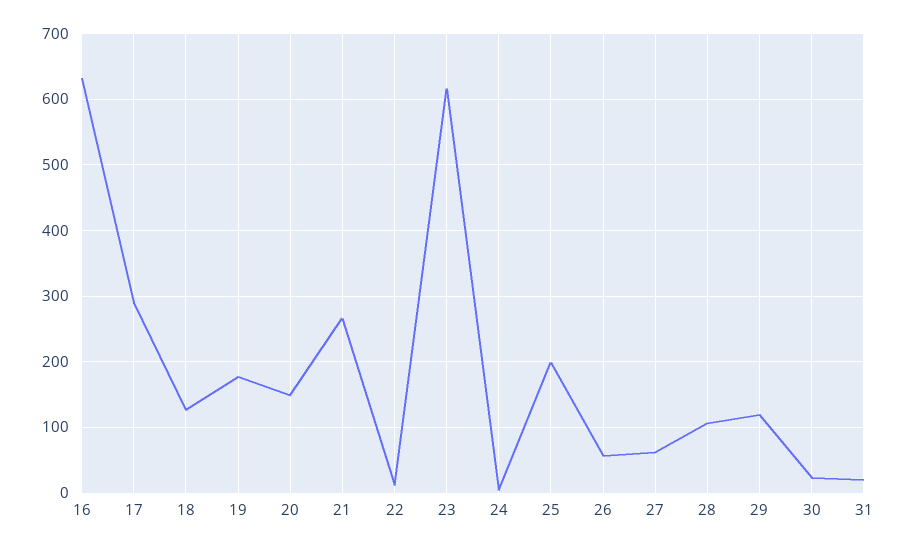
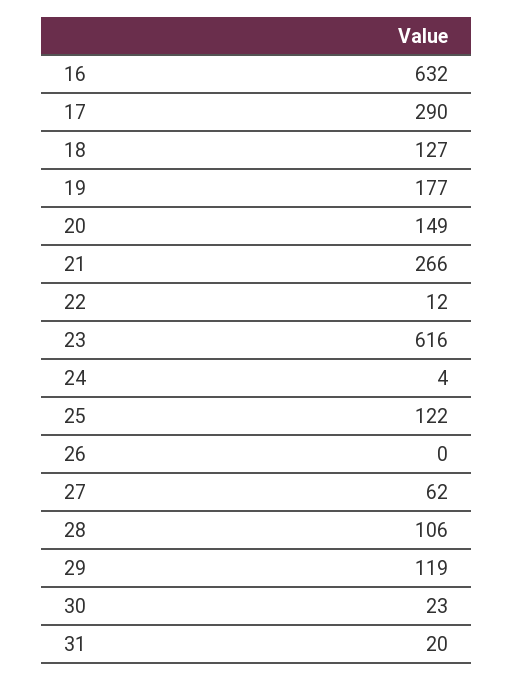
  {
    "16": 632,
    "17": 290,
    "18": 127,
    "19": 177,
    "20": 149,
    "21": 266,
    "22": 12,
    "23": 616,
    "24": 4,
-   "25": 200,
+   "25": 122,
-   "26": 60,
+   "26": 0,
    "27": 62,
    "28": 106,
    "29": 119,
    "30": 23,
    "31": 20
  }

